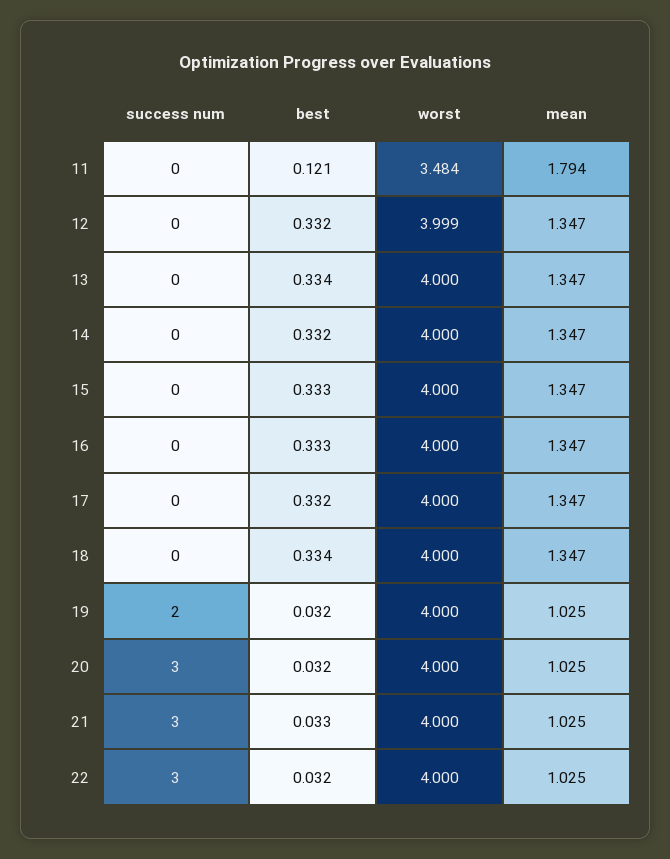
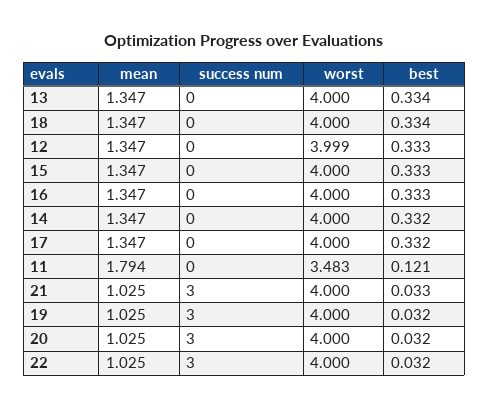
  {
    "success num": {
      "11": 0,
      "12": 0,
      "13": 0,
      "14": 0,
      "15": 0,
      "16": 0,
      "17": 0,
      "18": 0,
-     "19": 2,
+     "19": 3,
      "20": 3,
      "21": 3,
      "22": 3
    },
    "best": {
      "11": 0.121,
-     "12": 0.332,
+     "12": 0.333,
      "13": 0.334,
      "14": 0.332,
      "15": 0.333,
      "16": 0.333,
      "17": 0.332,
      "18": 0.334,
      "19": 0.032,
      "20": 0.032,
      "21": 0.033,
      "22": 0.032
    },
    "worst": {
-     "11": 3.484,
+     "11": 3.483,
      "12": 3.999,
      "13": 4,
      "14": 4,
      "15": 4,
      "16": 4,
      "17": 4,
      "18": 4,
      "19": 4,
      "20": 4,
      "21": 4,
      "22": 4
    },
    "mean": {
      "11": 1.794,
      "12": 1.347,
      "13": 1.347,
      "14": 1.347,
      "15": 1.347,
      "16": 1.347,
      "17": 1.347,
      "18": 1.347,
      "19": 1.025,
      "20": 1.025,
      "21": 1.025,
      "22": 1.025
    }
  }

